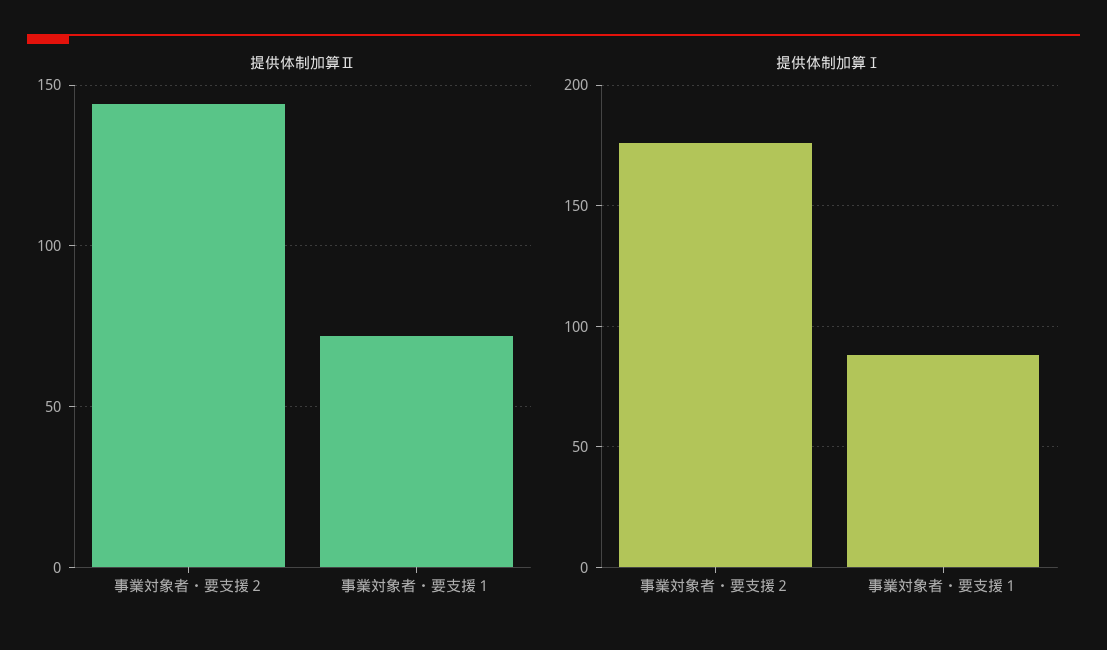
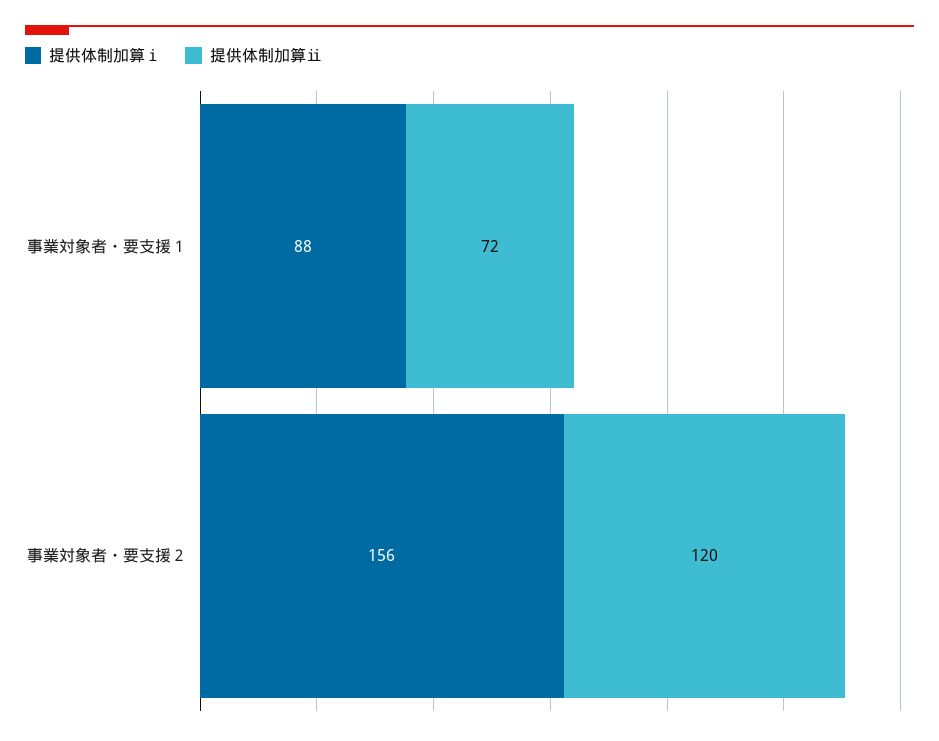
  {
    "提供体制加算Ⅱ": {
-     "事業対象者・要支援２": 145,
+     "事業対象者・要支援２": 120,
      "事業対象者・要支援１": 72
    },
    "提供体制加算Ⅰ": {
-     "事業対象者・要支援２": 175,
+     "事業対象者・要支援２": 156,
      "事業対象者・要支援１": 88
    }
  }

